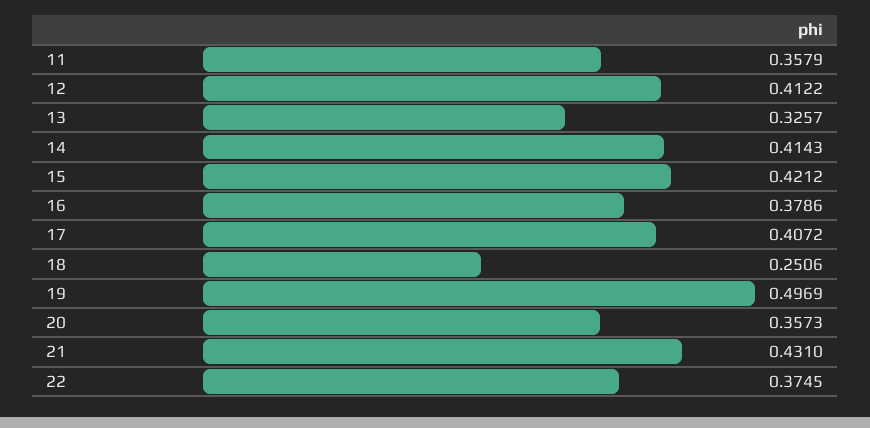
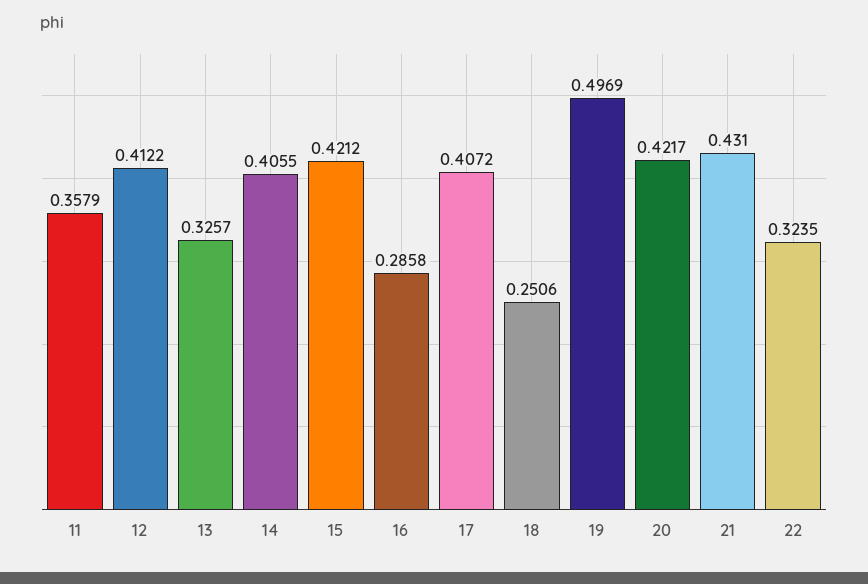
  {
    "11": 0.3579,
    "12": 0.4122,
    "13": 0.3257,
-   "14": 0.4143,
+   "14": 0.4055,
    "15": 0.4212,
-   "16": 0.3786,
+   "16": 0.2858,
    "17": 0.4072,
    "18": 0.2506,
    "19": 0.4969,
-   "20": 0.3573,
+   "20": 0.4217,
    "21": 0.431,
-   "22": 0.3745
+   "22": 0.3235
  }

